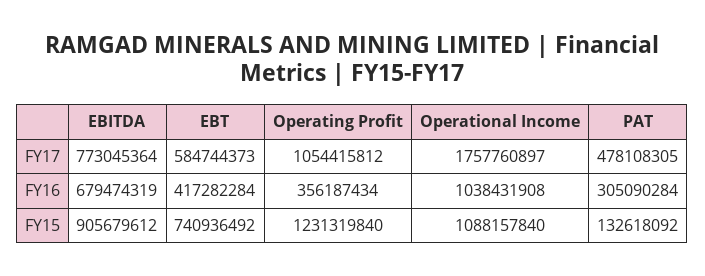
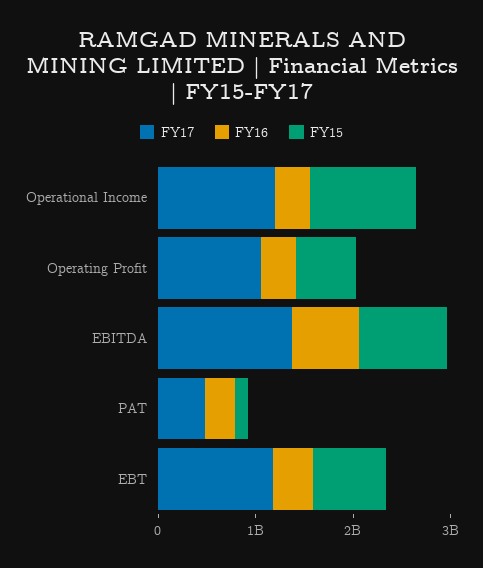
  {
    "FY17": {
-     "EBITDA": 773045364,
+     "EBITDA": 1400000000,
-     "EBT": 584744373,
+     "EBT": 1200000000,
      "Operating Profit": 1054415812,
-     "Operational Income": 1757760897,
+     "Operational Income": 1200000000,
      "PAT": 478108305
    },
    "FY16": {
      "EBITDA": 679474319,
      "EBT": 417282284,
      "Operating Profit": 356187434,
-     "Operational Income": 1038431908,
+     "Operational Income": 400000000,
      "PAT": 305090284
    },
    "FY15": {
      "EBITDA": 905679612,
      "EBT": 740936492,
-     "Operating Profit": 1231319840,
+     "Operating Profit": 600000000,
      "Operational Income": 1088157840,
      "PAT": 132618092
    }
  }

